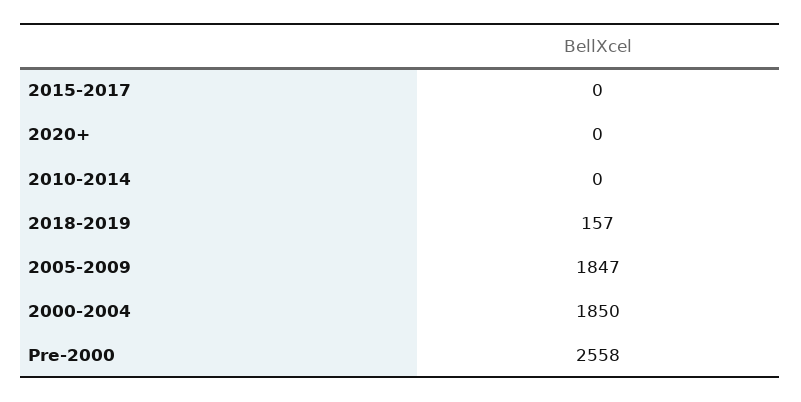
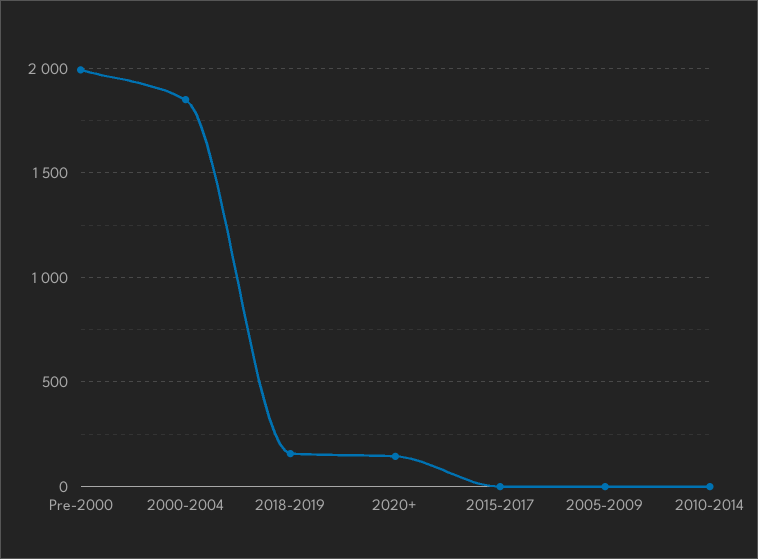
  {
    "2015-2017": 0,
-   "2020+": 0,
+   "2020+": 150,
    "2010-2014": 0,
    "2018-2019": 157,
-   "2005-2009": 1847,
+   "2005-2009": 0,
    "2000-2004": 1850,
-   "Pre-2000": 2558
+   "Pre-2000": 2000
  }

